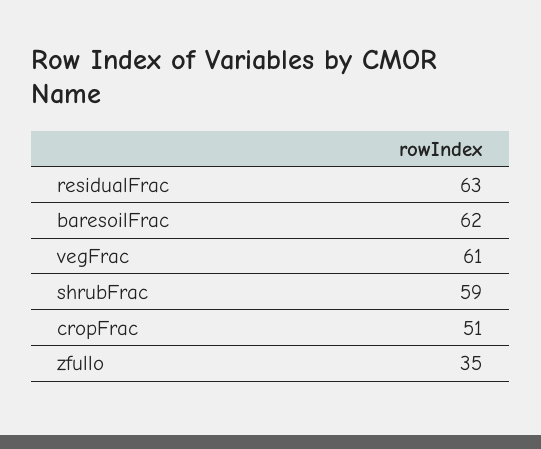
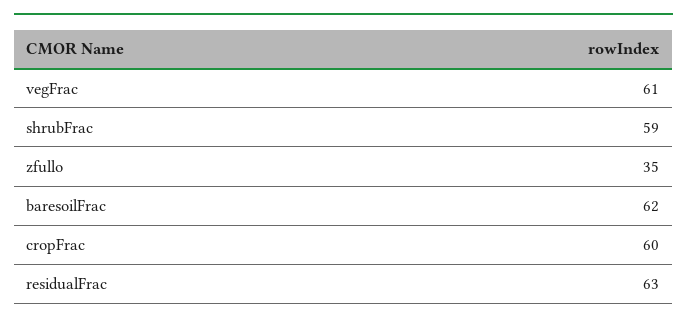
  {
    "residualFrac": 63,
    "baresoilFrac": 62,
    "vegFrac": 61,
    "shrubFrac": 59,
-   "cropFrac": 51,
+   "cropFrac": 60,
    "zfullo": 35
  }

